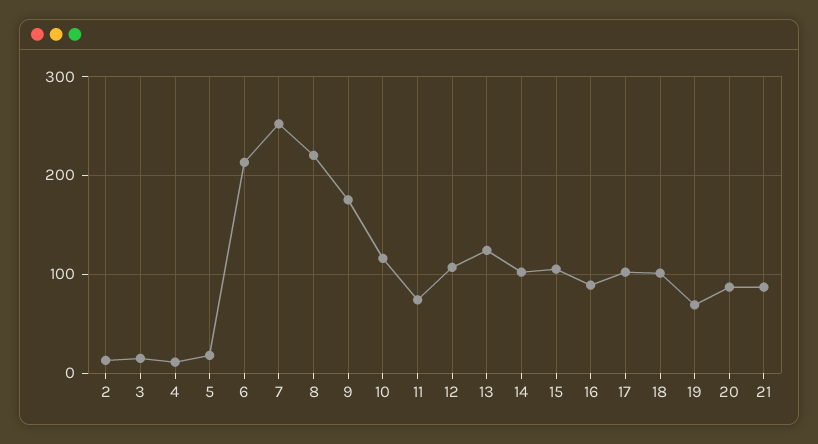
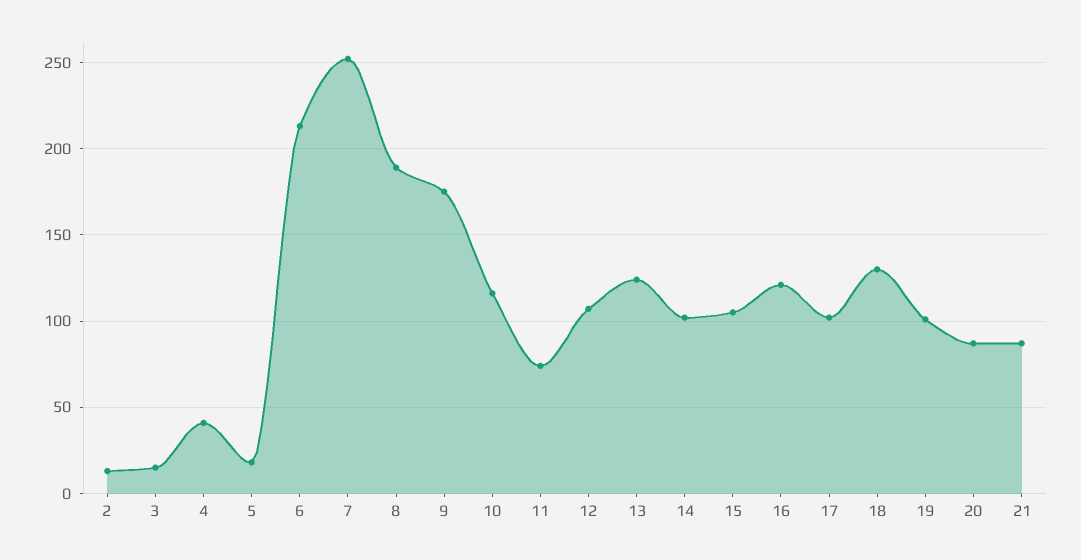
  {
    "2": 15,
    "3": 15,
-   "4": 10,
+   "4": 40,
    "5": 20,
    "6": 215,
    "7": 250,
-   "8": 220,
+   "8": 190,
    "9": 175,
    "10": 115,
    "11": 75,
    "12": 105,
    "13": 125,
    "14": 100,
    "15": 105,
-   "16": 90,
+   "16": 120,
    "17": 100,
-   "18": 100,
+   "18": 130,
-   "19": 70,
+   "19": 100,
    "20": 85,
    "21": 85
  }

